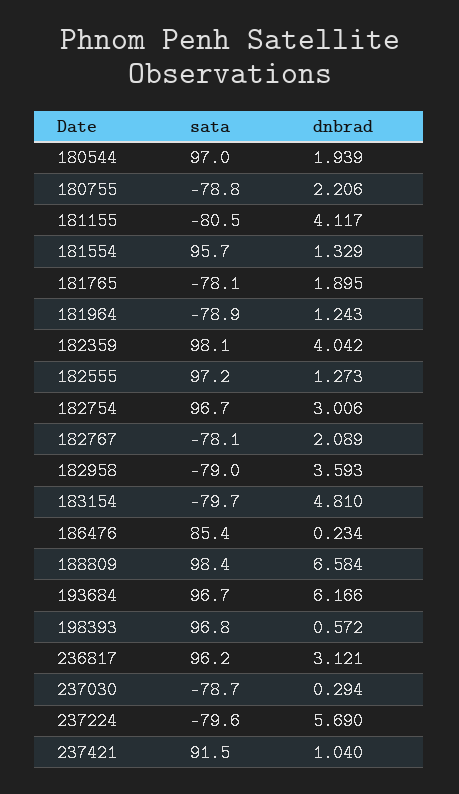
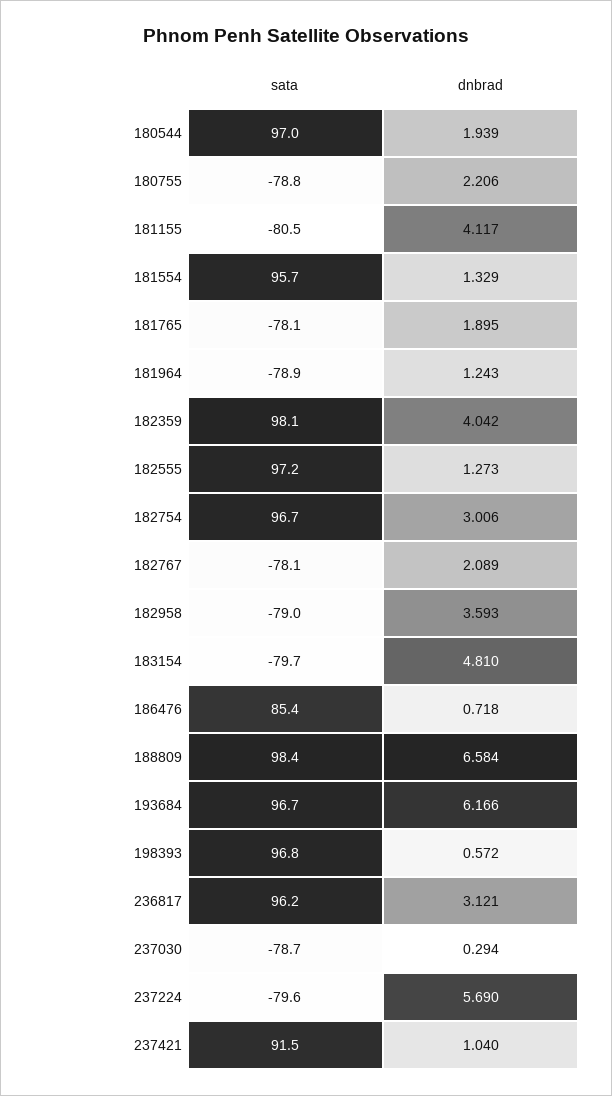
  {
    "sata": {
      "180544": 97,
      "180755": -78.8,
      "181155": -80.5,
      "181554": 95.7,
      "181765": -78.1,
      "181964": -78.9,
      "182359": 98.1,
      "182555": 97.2,
      "182754": 96.7,
      "182767": -78.1,
      "182958": -79,
      "183154": -79.7,
      "186476": 85.4,
      "188809": 98.4,
      "193684": 96.7,
      "198393": 96.8,
      "236817": 96.2,
      "237030": -78.7,
      "237224": -79.6,
      "237421": 91.5
    },
    "dnbrad": {
      "180544": 1.939,
      "180755": 2.206,
      "181155": 4.117,
      "181554": 1.329,
      "181765": 1.895,
      "181964": 1.243,
      "182359": 4.042,
      "182555": 1.273,
      "182754": 3.006,
      "182767": 2.089,
      "182958": 3.593,
      "183154": 4.81,
-     "186476": 0.234,
+     "186476": 0.718,
      "188809": 6.584,
      "193684": 6.166,
      "198393": 0.572,
      "236817": 3.121,
      "237030": 0.294,
      "237224": 5.69,
      "237421": 1.04
    }
  }

